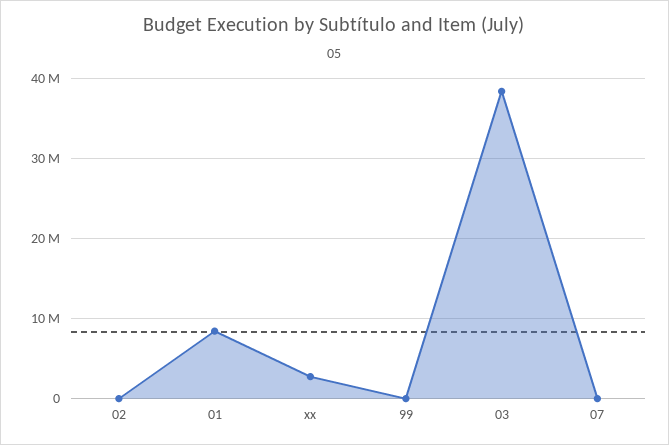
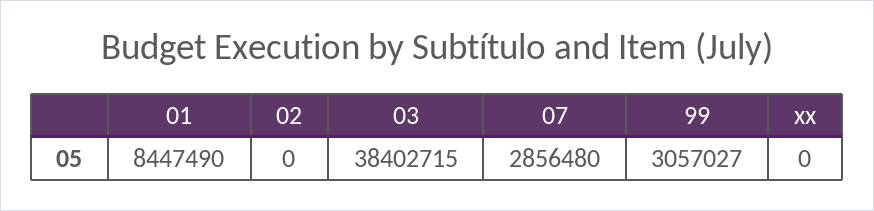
  {
    "02": 0,
    "01": 8447490,
-   "xx": 3000000,
+   "xx": 0,
-   "99": 0,
+   "99": 3057027,
    "03": 38402715,
-   "07": 0
+   "07": 2856480
  }

